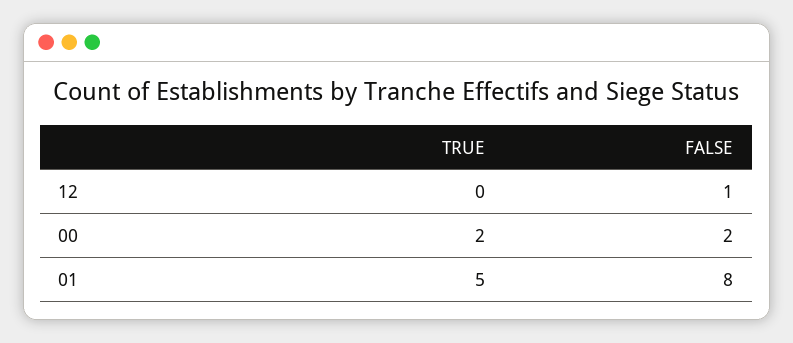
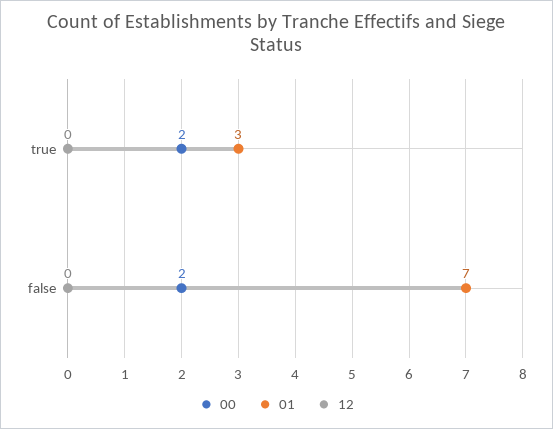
  {
    "12": {
      "TRUE": 0,
-     "FALSE": 1
+     "FALSE": 0
    },
    "00": {
      "TRUE": 2,
      "FALSE": 2
    },
    "01": {
-     "TRUE": 5,
+     "TRUE": 3,
-     "FALSE": 8
+     "FALSE": 7
    }
  }

